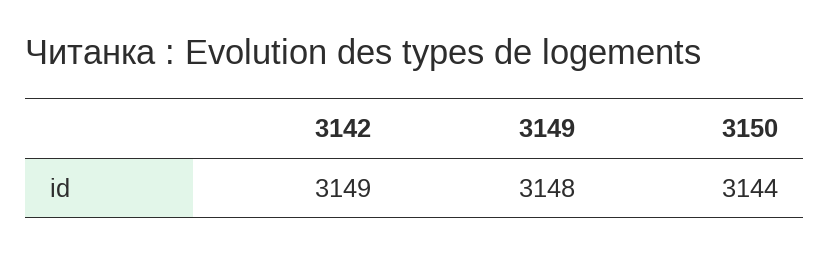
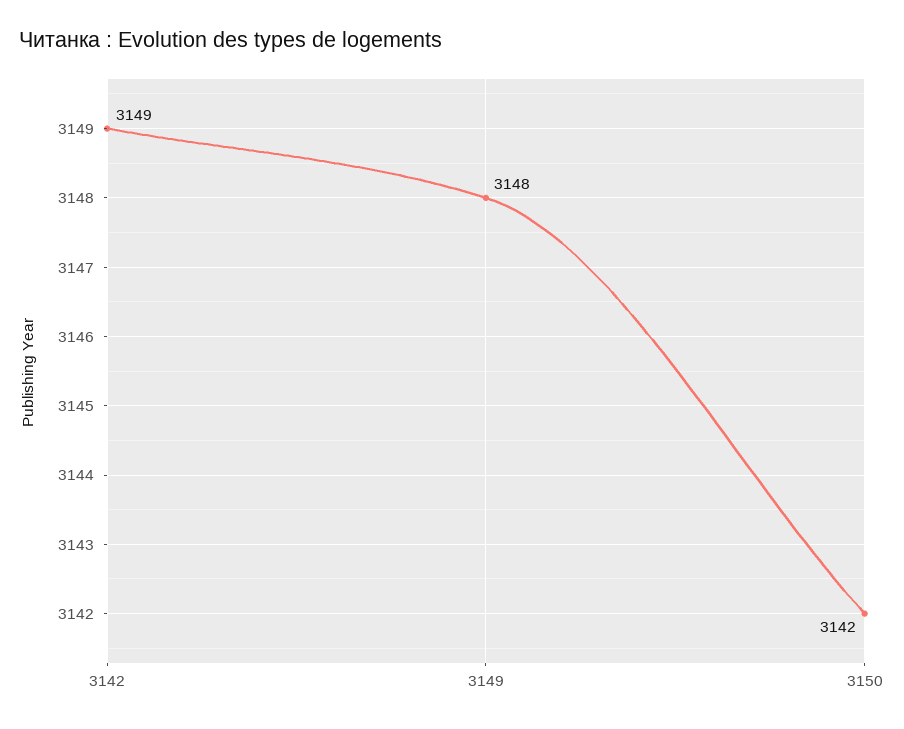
  {
    "3142": 3149,
    "3149": 3148,
-   "3150": 3144
+   "3150": 3142
  }

